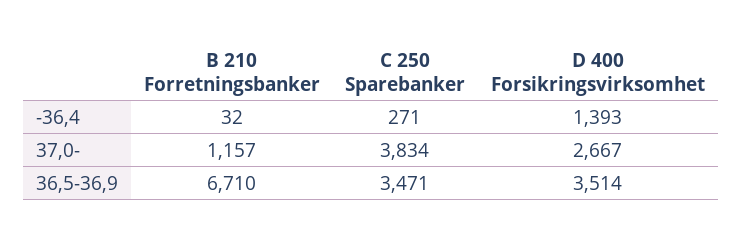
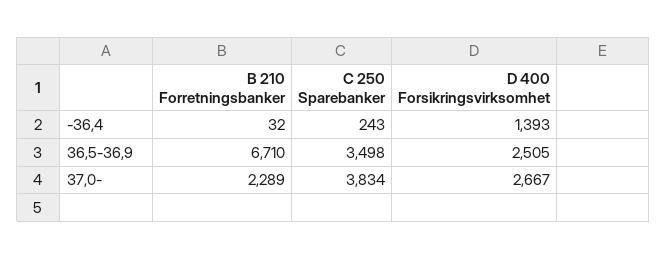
  {
    "B 210 Forretningsbanker": {
      "-36,4": 32,
-     "37,0-": 1157,
+     "37,0-": 2289,
      "36,5-36,9": 6710
    },
    "C 250 Sparebanker": {
-     "-36,4": 271,
+     "-36,4": 243,
      "37,0-": 3834,
-     "36,5-36,9": 3471
+     "36,5-36,9": 3498
    },
    "D 400 Forsikringsvirksomhet": {
      "-36,4": 1393,
      "37,0-": 2667,
-     "36,5-36,9": 3514
+     "36,5-36,9": 2505
    }
  }

